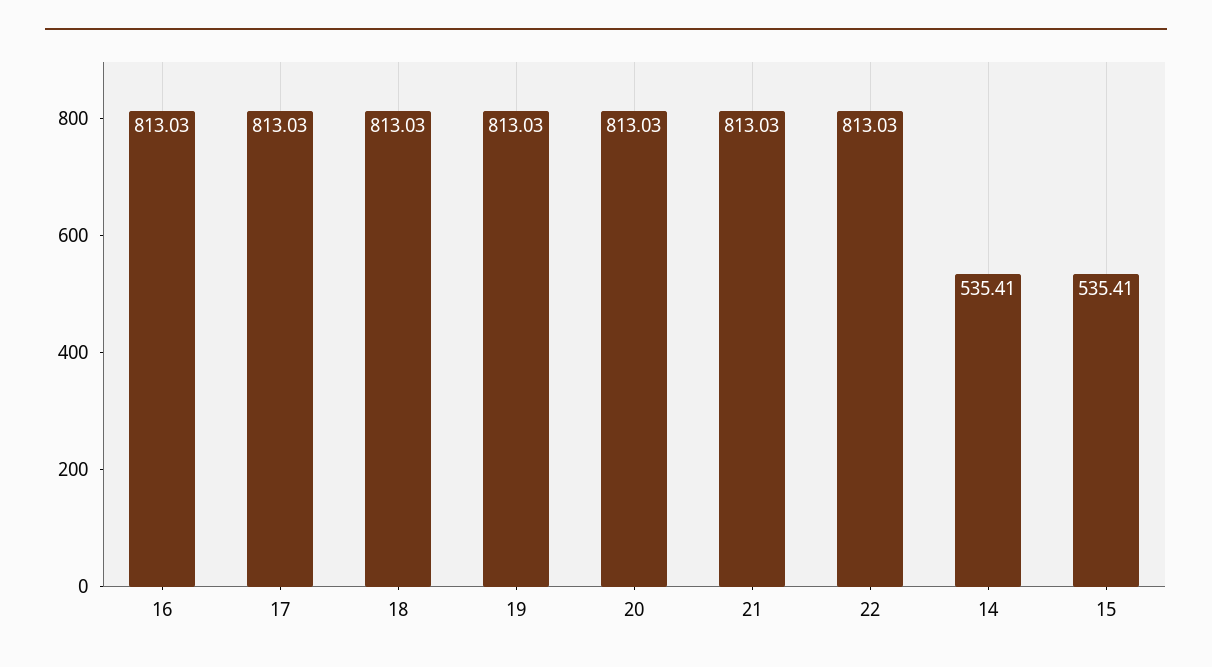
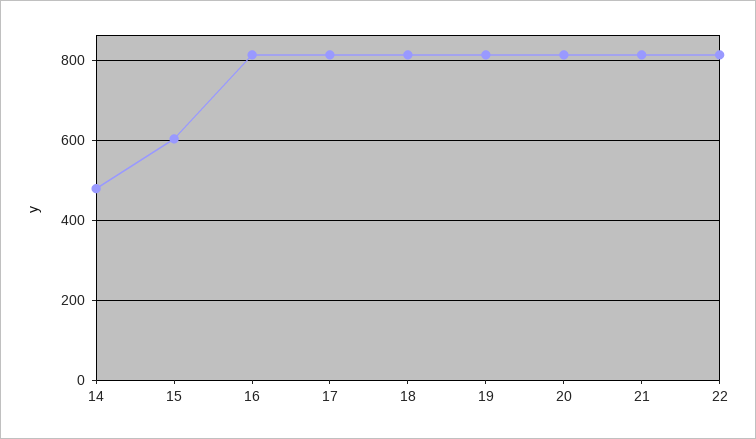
  {
    "16": 813.03,
    "17": 813.03,
    "18": 813.03,
    "19": 813.03,
    "20": 813.03,
    "21": 813.03,
    "22": 813.03,
-   "14": 535.41,
+   "14": 480,
-   "15": 535.41
+   "15": 600
  }

